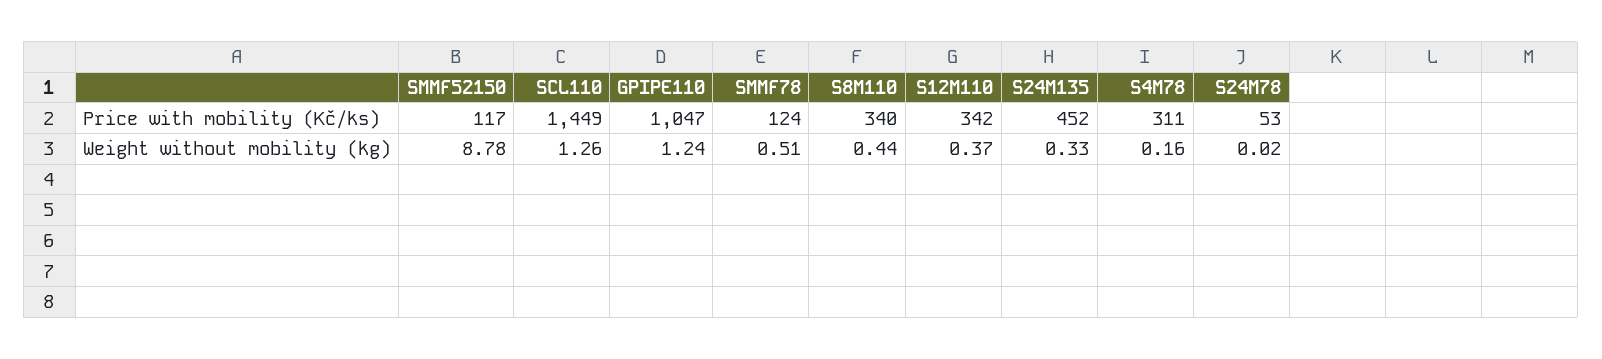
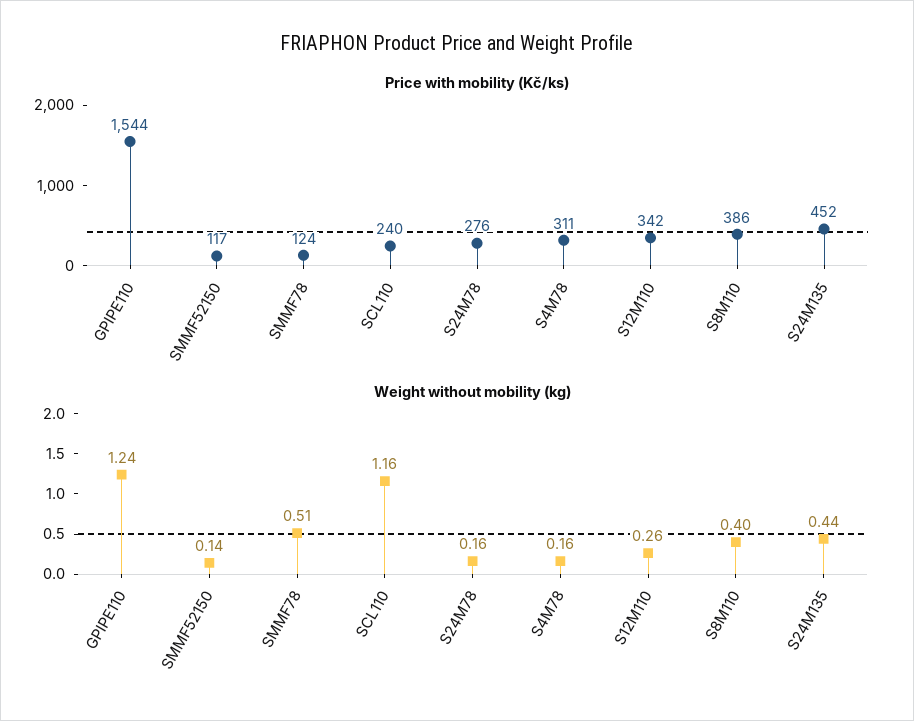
  {
    "Price with mobility (Kč/ks)": {
      "SMMF52150": 117,
-     "SCL110": 1449,
+     "SCL110": 240,
-     "GPIPE110": 1047,
+     "GPIPE110": 1544,
      "SMMF78": 124,
-     "S8M110": 340,
+     "S8M110": 386,
      "S12M110": 342,
      "S24M135": 452,
      "S4M78": 311,
-     "S24M78": 53
+     "S24M78": 276
    },
    "Weight without mobility (kg)": {
-     "SMMF52150": 8.78,
+     "SMMF52150": 0.14,
-     "SCL110": 1.26,
+     "SCL110": 1.16,
      "GPIPE110": 1.24,
      "SMMF78": 0.51,
-     "S8M110": 0.44,
+     "S8M110": 0.4,
-     "S12M110": 0.37,
+     "S12M110": 0.26,
-     "S24M135": 0.33,
+     "S24M135": 0.44,
      "S4M78": 0.16,
-     "S24M78": 0.02
+     "S24M78": 0.16
    }
  }

